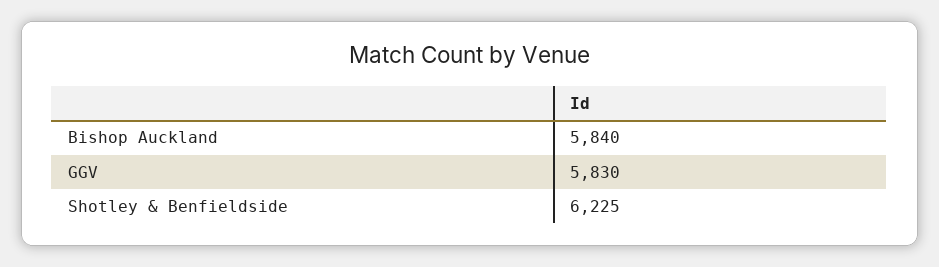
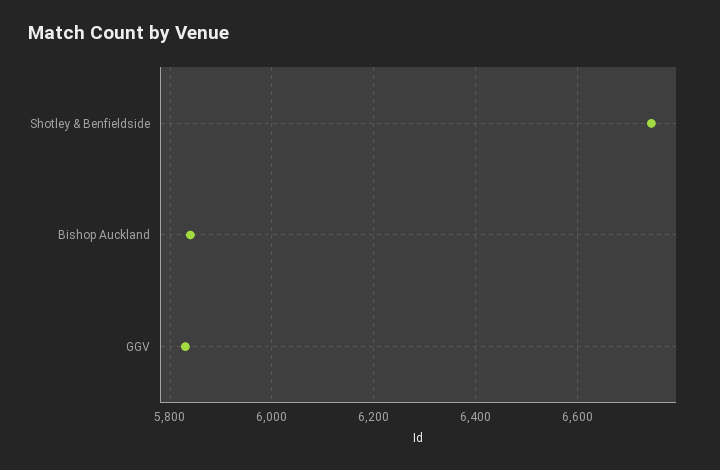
  {
    "Bishop Auckland": 5840,
    "GGV": 5830,
-   "Shotley & Benfieldside": 6225
+   "Shotley & Benfieldside": 6740
  }

